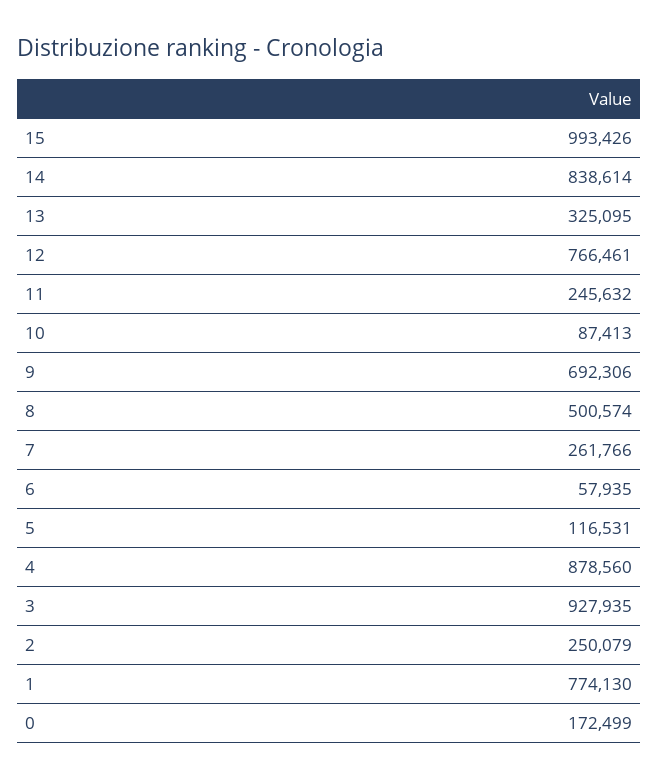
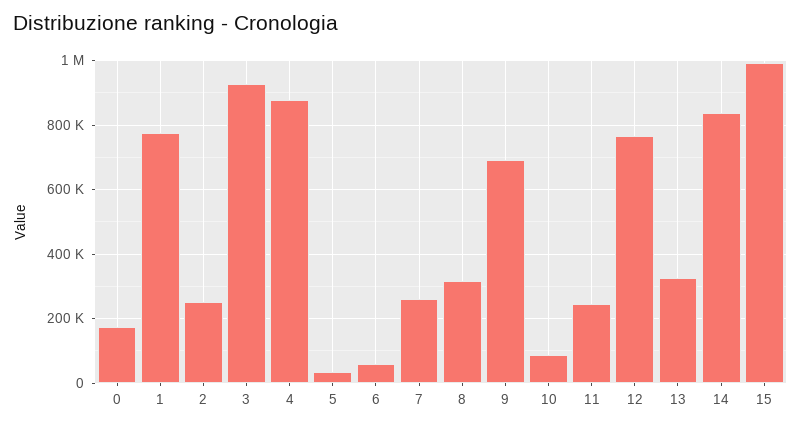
  {
    "15": 993426,
    "14": 838614,
    "13": 325095,
    "12": 766461,
    "11": 245632,
    "10": 87413,
    "9": 692306,
-   "8": 500574,
+   "8": 320000,
    "7": 261766,
    "6": 57935,
-   "5": 116531,
+   "5": 40000,
    "4": 878560,
    "3": 927935,
    "2": 250079,
    "1": 774130,
    "0": 172499
  }

